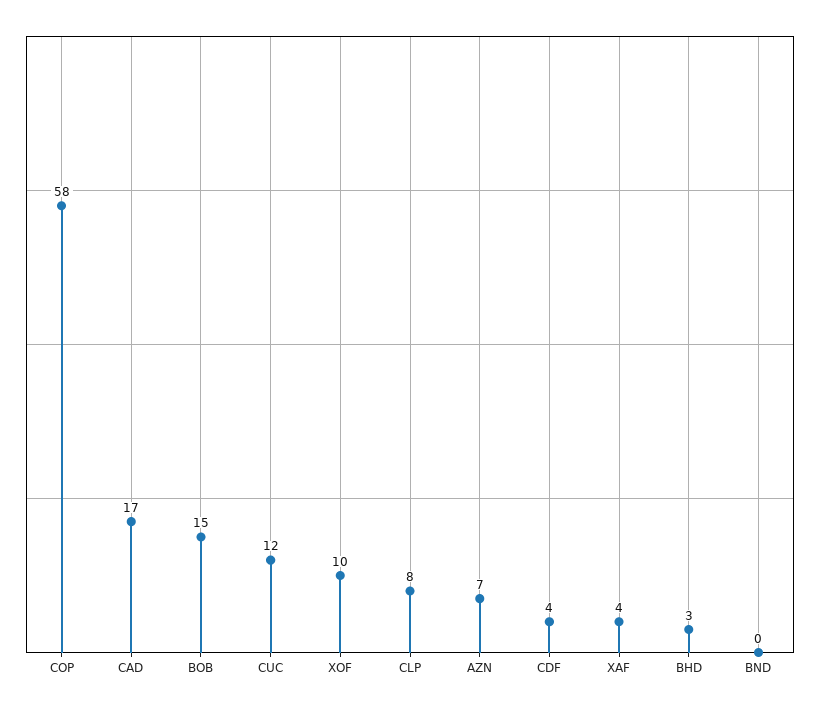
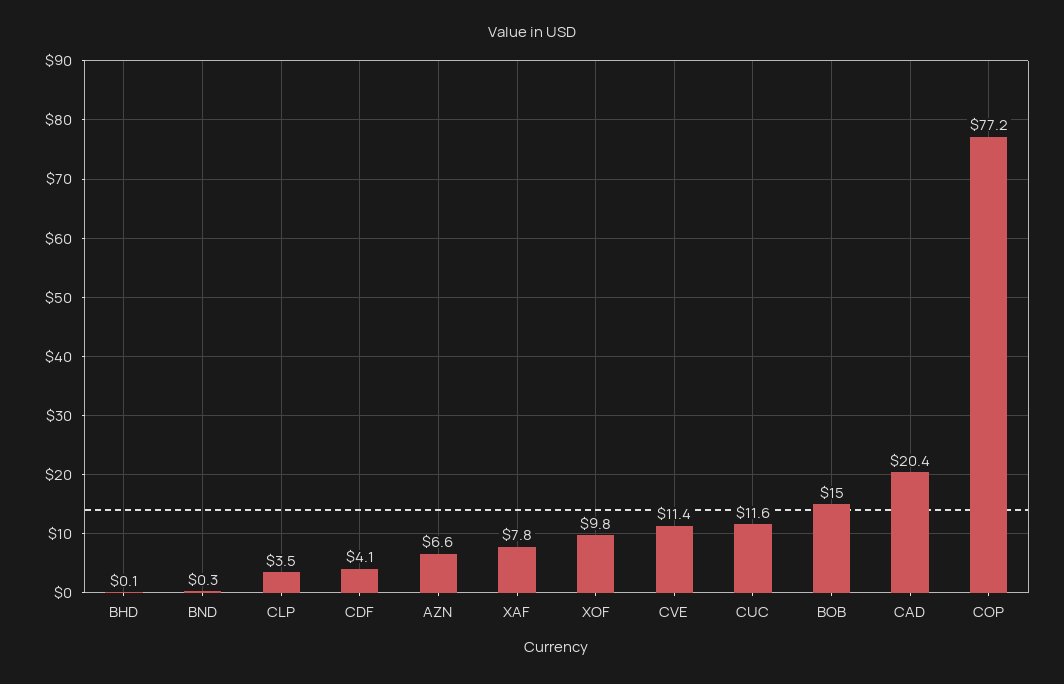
  {
-   "COP": 58,
+   "COP": 77.2,
-   "CAD": 17,
+   "CAD": 20.4,
    "BOB": 15,
    "CUC": 11.6,
    "XOF": 9.8,
-   "CLP": 8,
+   "CLP": 3.5,
    "AZN": 6.6,
    "CDF": 4.1,
-   "XAF": 4,
+   "XAF": 7.8,
-   "BHD": 3,
+   "BHD": 0.1,
-   "BND": 0.3
+   "BND": 0.3,
+   "CVE": 11.4
  }

